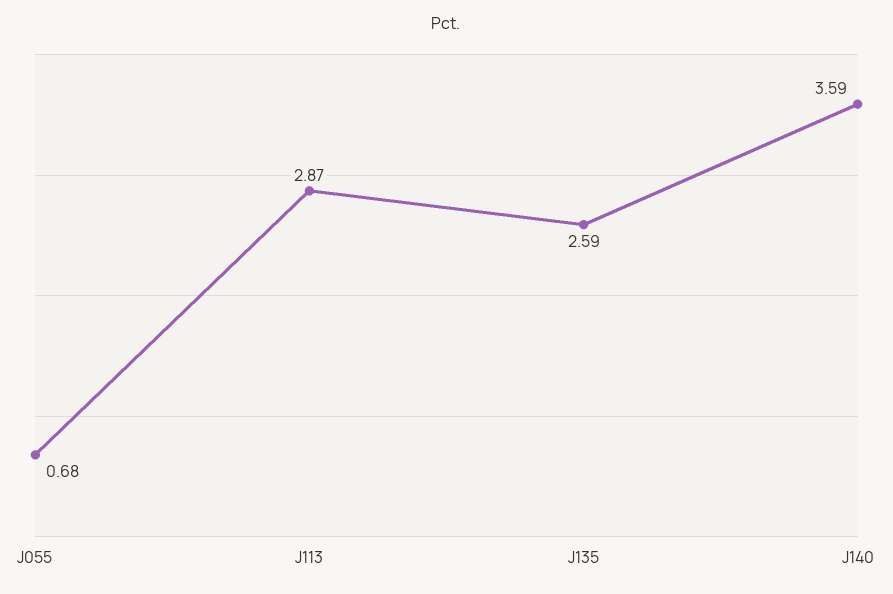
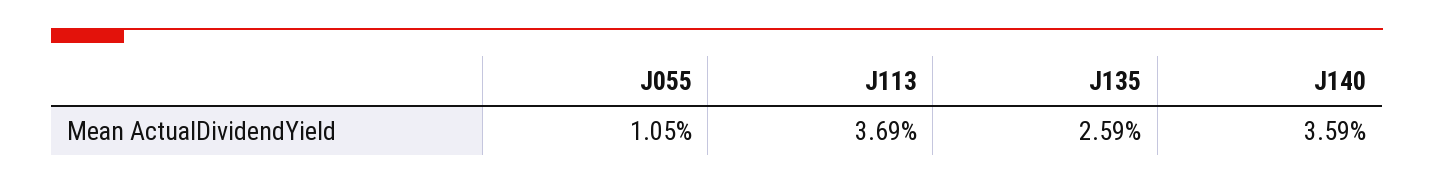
  {
-   "J055": 0.68,
+   "J055": 1.05,
-   "J113": 2.87,
+   "J113": 3.69,
    "J135": 2.59,
    "J140": 3.59
  }

